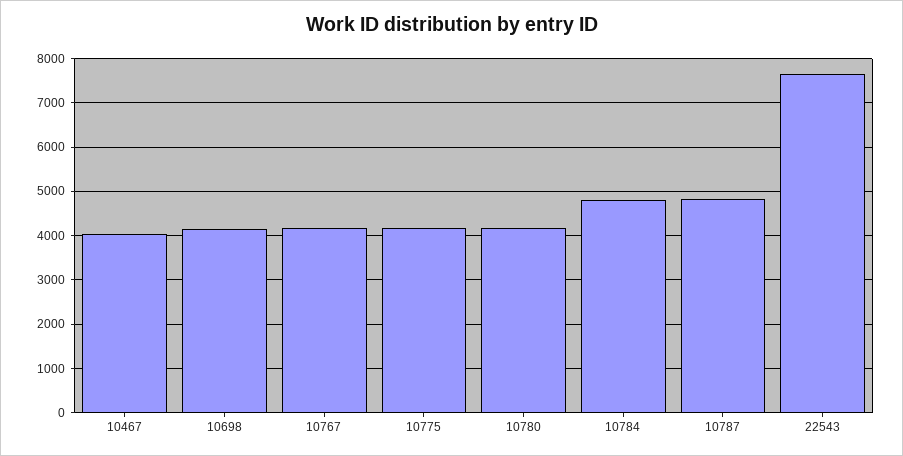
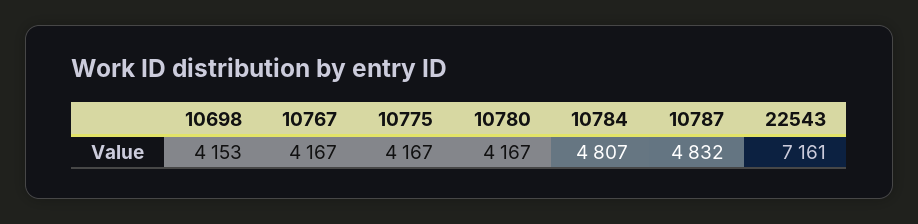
  {
-   "10467": 4000,
    "10698": 4153,
    "10767": 4167,
    "10775": 4167,
    "10780": 4167,
    "10784": 4807,
    "10787": 4832,
-   "22543": 7600
+   "22543": 7161
  }

